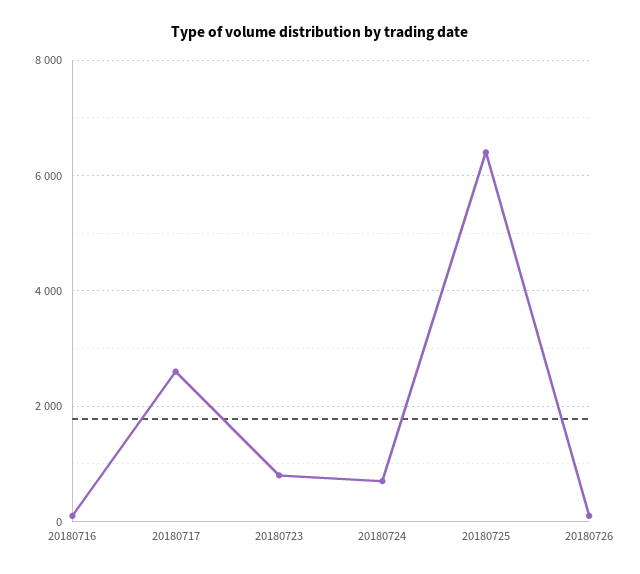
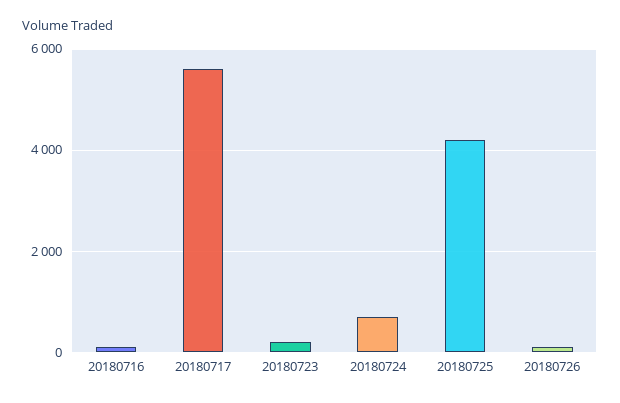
  {
    "20180716": 200,
-   "20180717": 2600,
+   "20180717": 5600,
-   "20180723": 800,
+   "20180723": 200,
    "20180724": 800,
-   "20180725": 6400,
+   "20180725": 4200,
    "20180726": 200
  }

